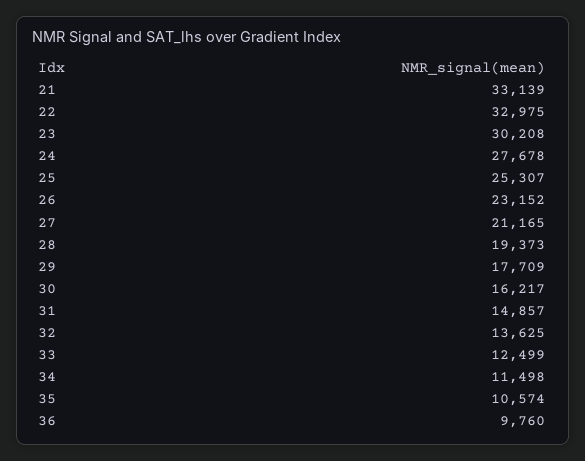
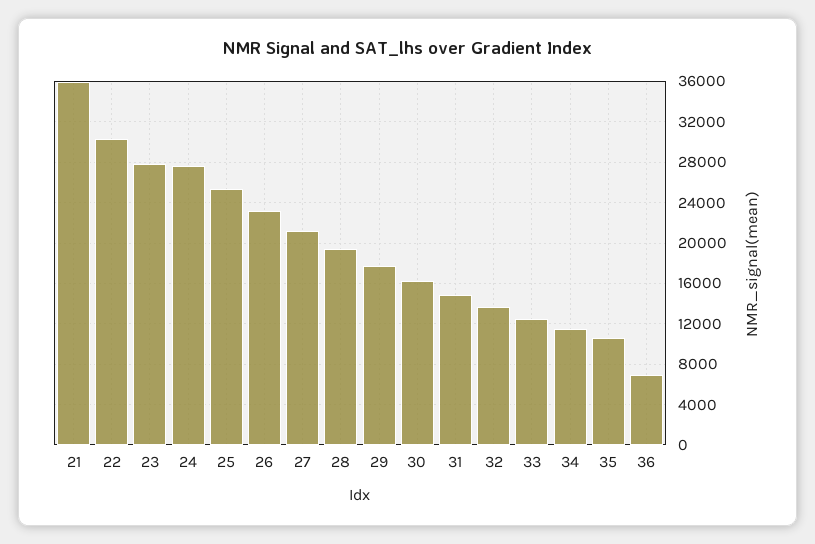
  {
-   "21": 33139,
+   "21": 36000,
-   "22": 32975,
+   "22": 30000,
-   "23": 30208,
+   "23": 28000,
    "24": 27678,
    "25": 25307,
    "26": 23152,
    "27": 21165,
    "28": 19373,
    "29": 17709,
    "30": 16217,
    "31": 14857,
    "32": 13625,
    "33": 12499,
    "34": 11498,
    "35": 10574,
-   "36": 9760
+   "36": 7000
  }

